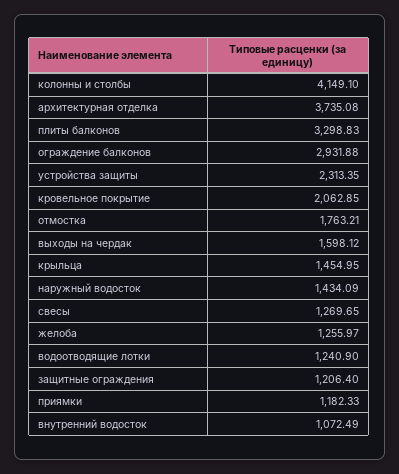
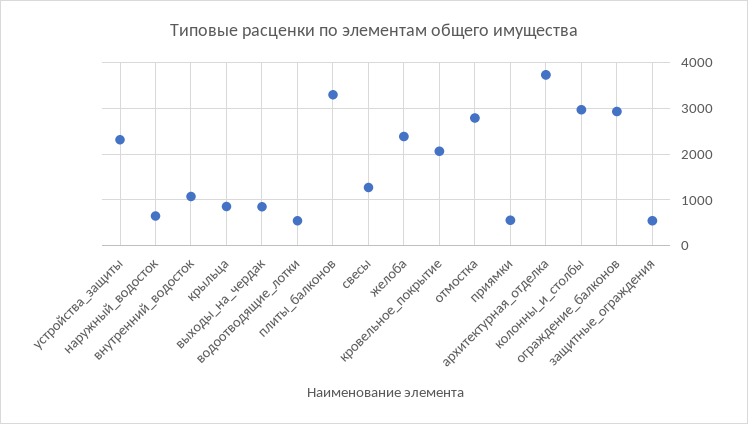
  {
-   "колонны и столбы": 4149.1,
+   "колонны и столбы": 3000,
    "архитектурная отделка": 3735.08,
    "плиты балконов": 3298.83,
    "ограждение балконов": 2931.88,
    "устройства защиты": 2313.35,
    "кровельное покрытие": 2062.85,
-   "отмостка": 1763.21,
+   "отмостка": 2800,
-   "выходы на чердак": 1598.12,
+   "выходы на чердак": 800,
-   "крыльца": 1454.95,
+   "крыльца": 800,
-   "наружный водосток": 1434.09,
+   "наружный водосток": 600,
    "свесы": 1269.65,
-   "желоба": 1255.97,
+   "желоба": 2400,
-   "водоотводящие лотки": 1240.9,
+   "водоотводящие лотки": 600,
-   "защитные ограждения": 1206.4,
+   "защитные ограждения": 600,
-   "приямки": 1182.33,
+   "приямки": 600,
    "внутренний водосток": 1072.49
  }

